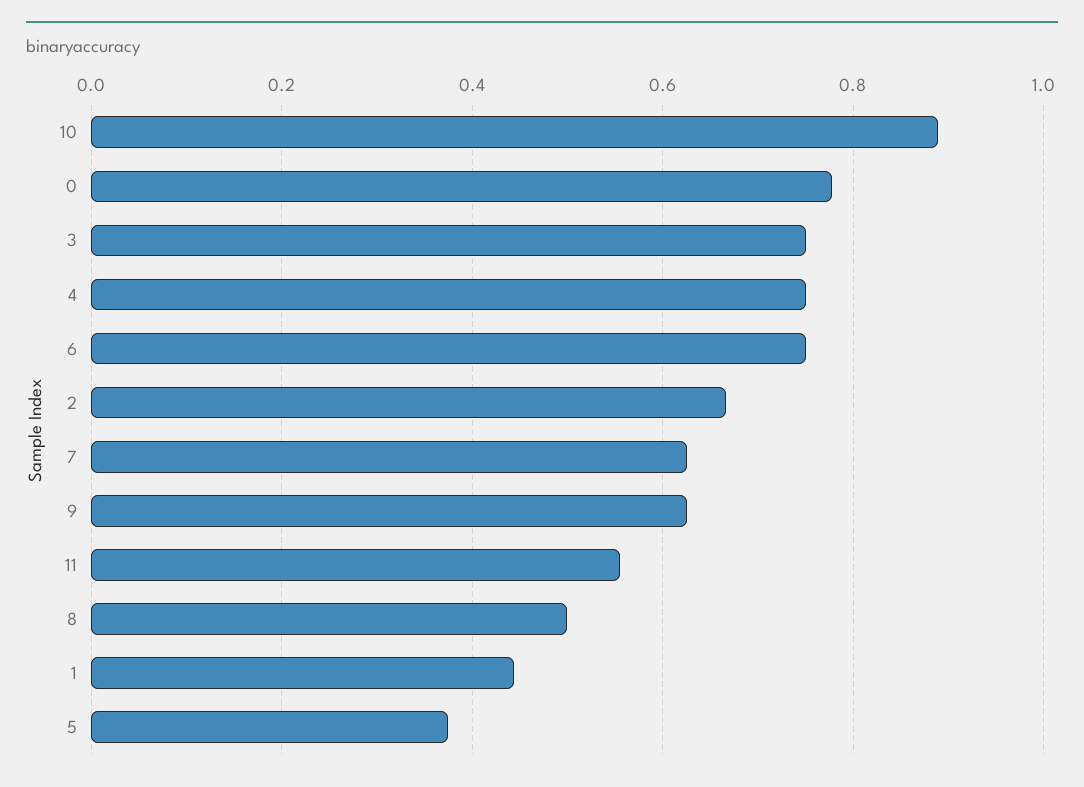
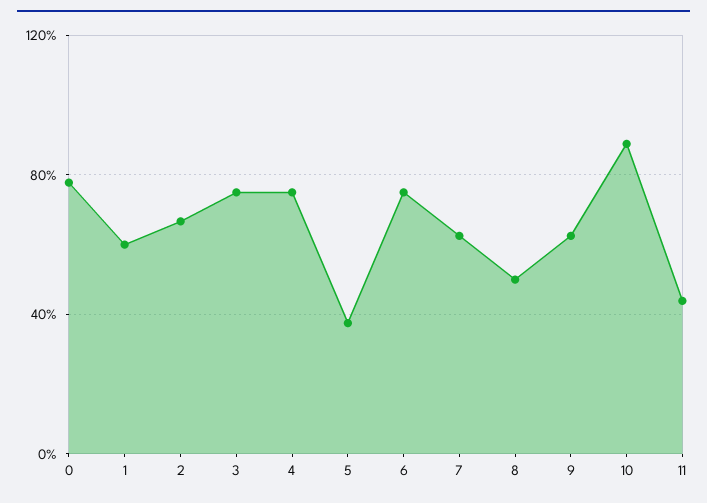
  {
    "10": 0.88,
    "0": 0.78,
    "3": 0.76,
    "4": 0.76,
    "6": 0.76,
    "2": 0.66,
    "7": 0.62,
    "9": 0.62,
-   "11": 0.56,
+   "11": 0.45,
    "8": 0.5,
-   "1": 0.44,
+   "1": 0.6,
    "5": 0.38
  }

